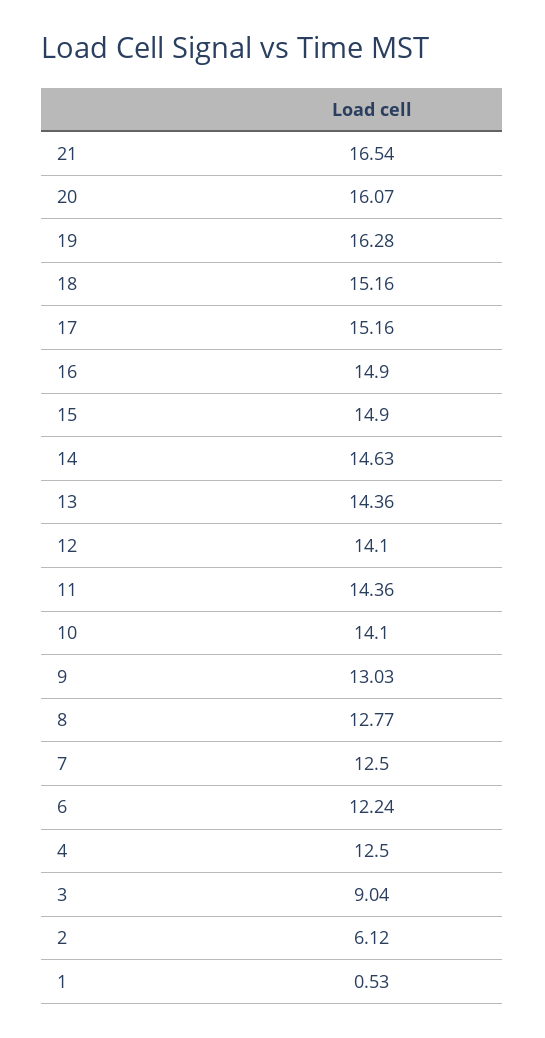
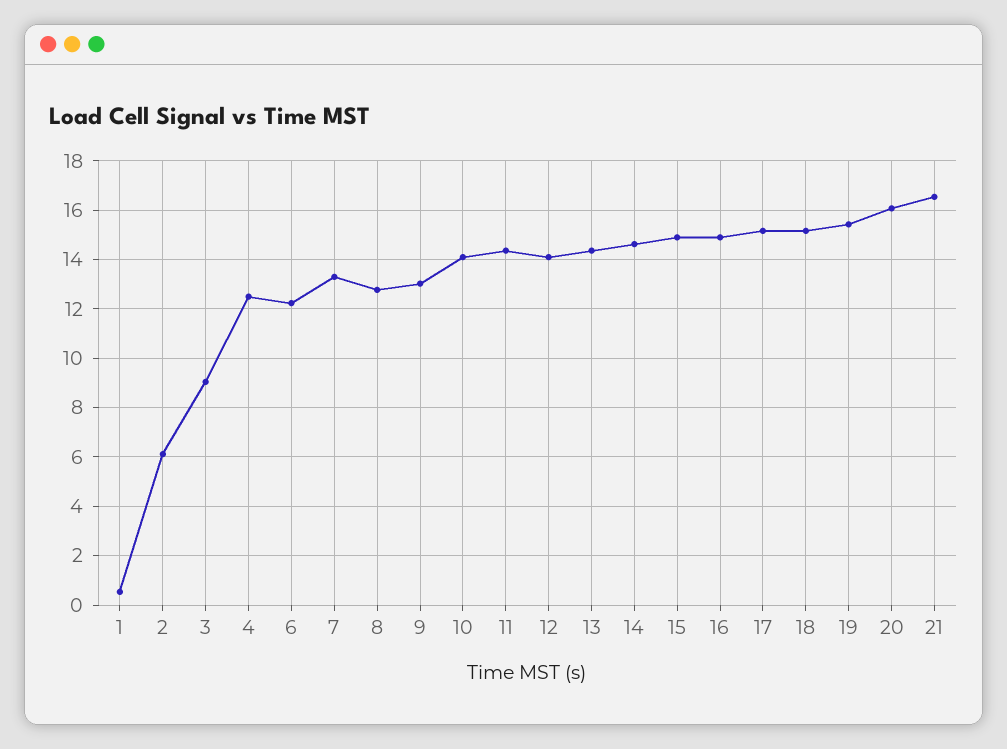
  {
    "21": 16.54,
    "20": 16.07,
-   "19": 16.28,
+   "19": 15.5,
    "18": 15.16,
    "17": 15.16,
    "16": 14.9,
    "15": 14.9,
    "14": 14.63,
    "13": 14.36,
    "12": 14.1,
    "11": 14.36,
    "10": 14.1,
    "9": 13.03,
    "8": 12.77,
-   "7": 12.5,
+   "7": 13.25,
    "6": 12.24,
    "4": 12.5,
    "3": 9.04,
    "2": 6.12,
    "1": 0.53
  }

